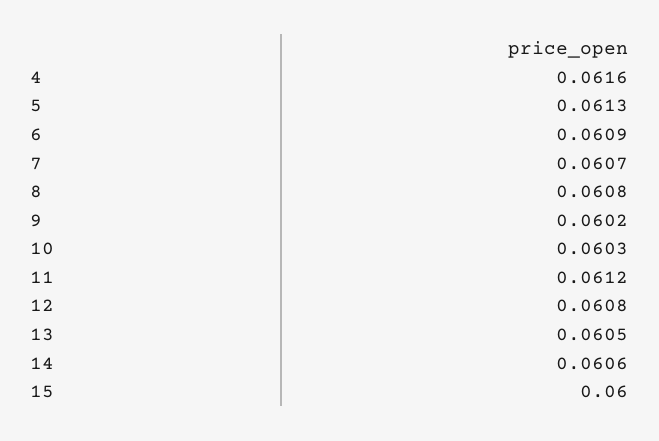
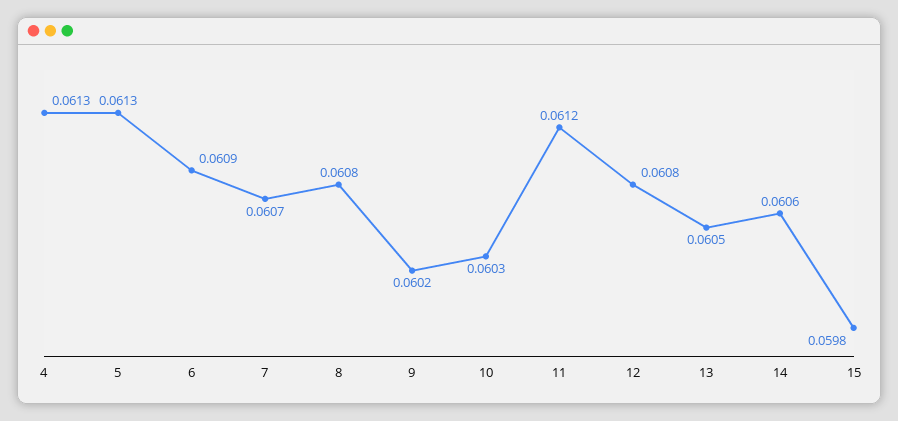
  {
-   "4": 0.0616,
+   "4": 0.0613,
    "5": 0.0613,
    "6": 0.0609,
    "7": 0.0607,
    "8": 0.0608,
    "9": 0.0602,
    "10": 0.0603,
    "11": 0.0612,
    "12": 0.0608,
    "13": 0.0605,
    "14": 0.0606,
-   "15": 0.06
+   "15": 0.0598
  }

